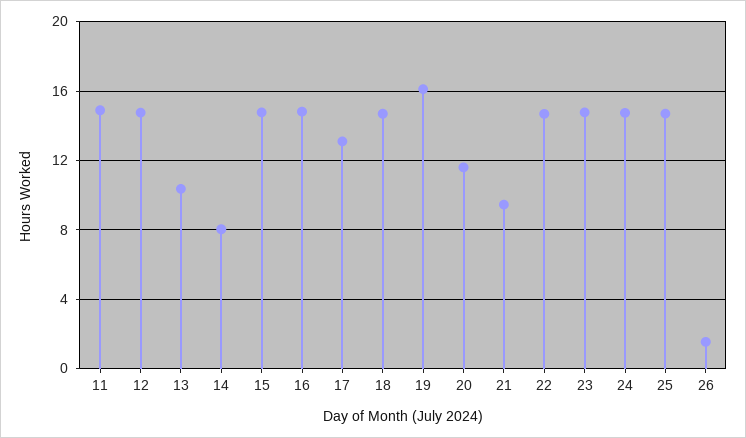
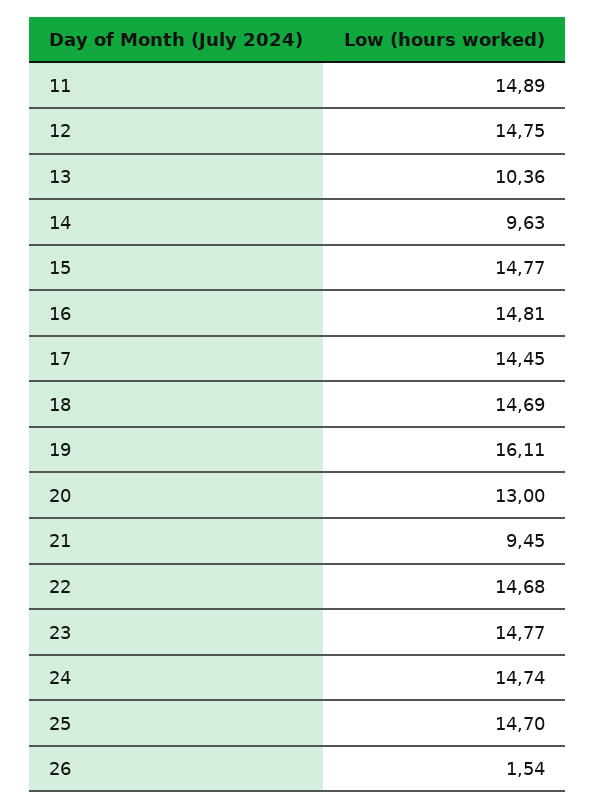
  {
    "11": 14.89,
    "12": 14.75,
    "13": 10.36,
-   "14": 8,
+   "14": 9.63,
    "15": 14.77,
    "16": 14.81,
-   "17": 13,
+   "17": 14.45,
    "18": 14.69,
    "19": 16.11,
-   "20": 11.5,
+   "20": 13,
    "21": 9.45,
    "22": 14.68,
    "23": 14.77,
    "24": 14.74,
    "25": 14.7,
    "26": 1.54
  }

